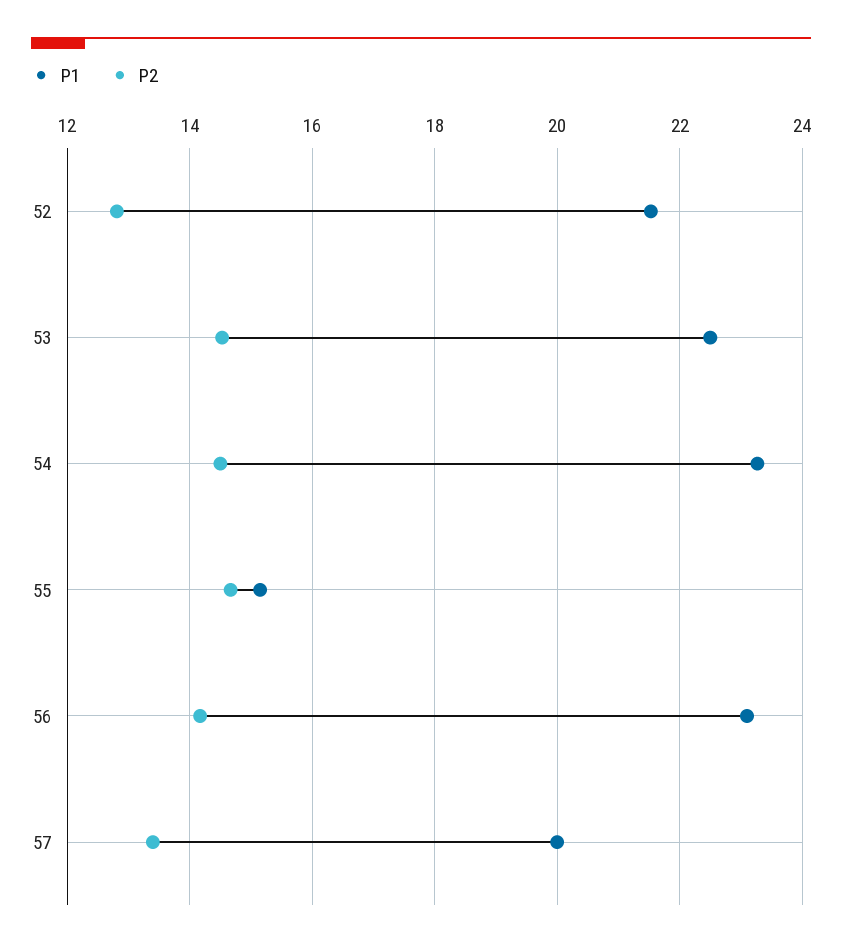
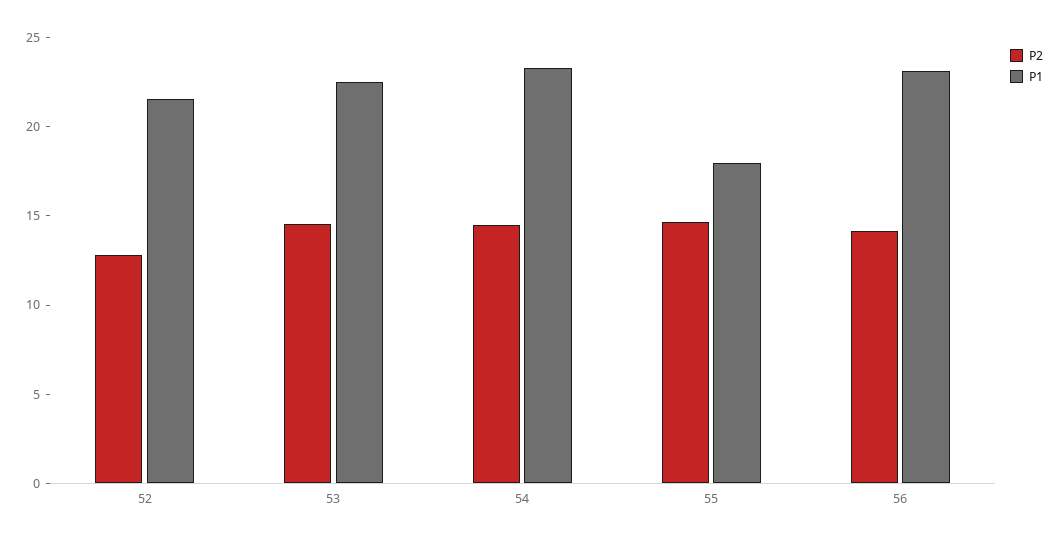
  {
    "P1": {
      "52": 21.6,
      "53": 22.6,
      "54": 23.2,
-     "55": 15.2,
+     "55": 18,
-     "56": 23.2,
+     "56": 23.2
-     "57": 20
    },
    "P2": {
      "52": 12.8,
      "53": 14.6,
      "54": 14.6,
      "55": 14.6,
-     "56": 14.2,
+     "56": 14.2
-     "57": 13.4
    }
  }

